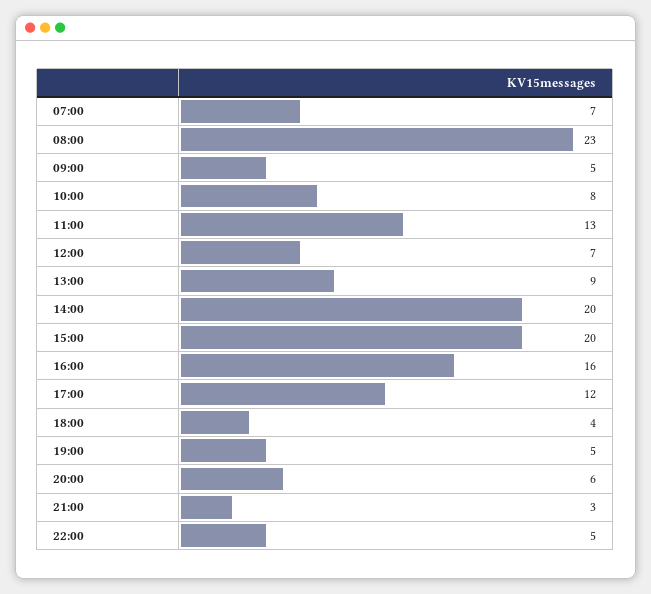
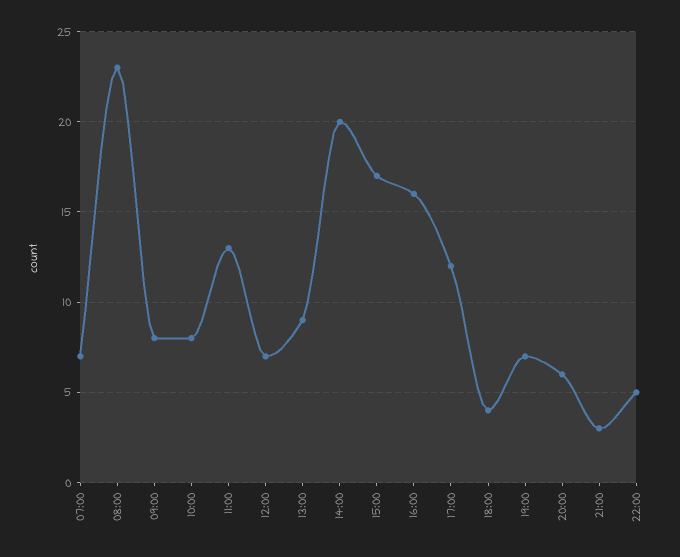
  {
    "07:00": 7,
    "08:00": 23,
-   "09:00": 5,
+   "09:00": 8,
    "10:00": 8,
    "11:00": 13,
    "12:00": 7,
    "13:00": 9,
    "14:00": 20,
-   "15:00": 20,
+   "15:00": 17,
    "16:00": 16,
    "17:00": 12,
    "18:00": 4,
-   "19:00": 5,
+   "19:00": 7,
    "20:00": 6,
    "21:00": 3,
    "22:00": 5
  }

